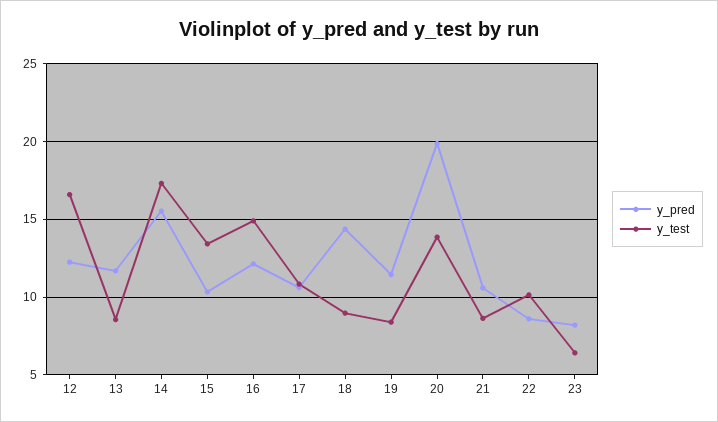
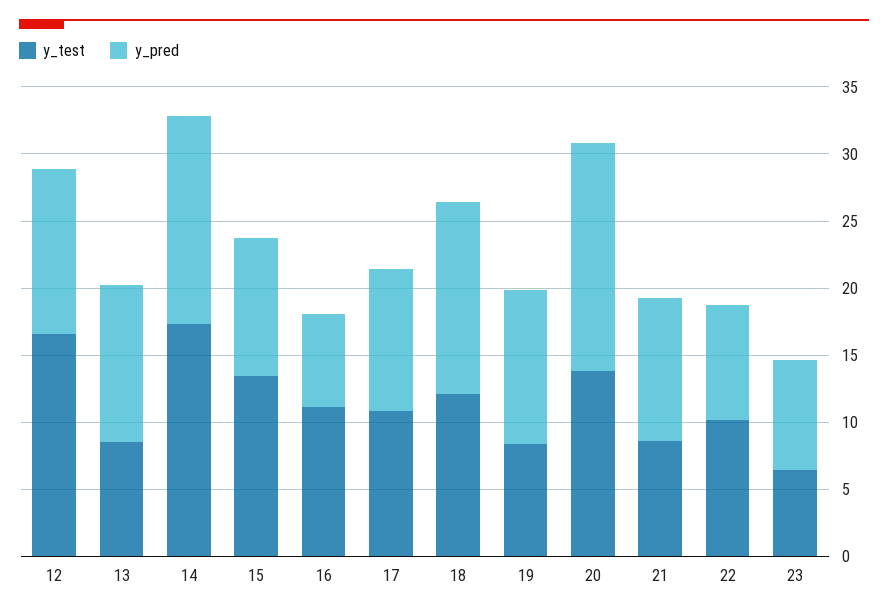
  {
    "y_pred": {
      "12": 12.5,
      "13": 11.5,
      "14": 15.5,
      "15": 10.5,
-     "16": 12,
+     "16": 7,
      "17": 10.5,
      "18": 14.5,
      "19": 11.5,
-     "20": 20,
+     "20": 17,
      "21": 10.5,
      "22": 8.5,
      "23": 8
    },
    "y_test": {
      "12": 16.5,
      "13": 8.5,
      "14": 17.5,
      "15": 13.5,
-     "16": 15,
+     "16": 11,
      "17": 11,
-     "18": 9,
+     "18": 12,
      "19": 8.5,
      "20": 14,
      "21": 8.5,
      "22": 10,
      "23": 6.5
    }
  }

